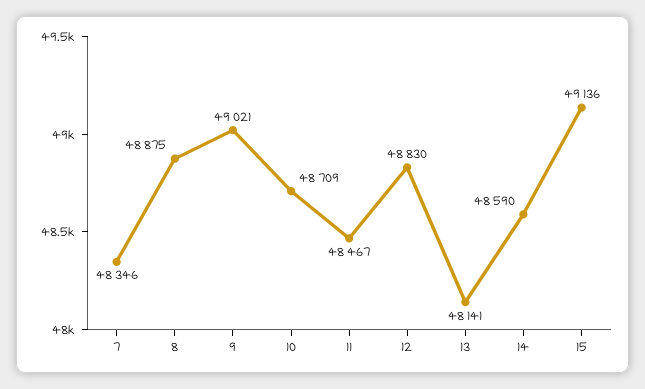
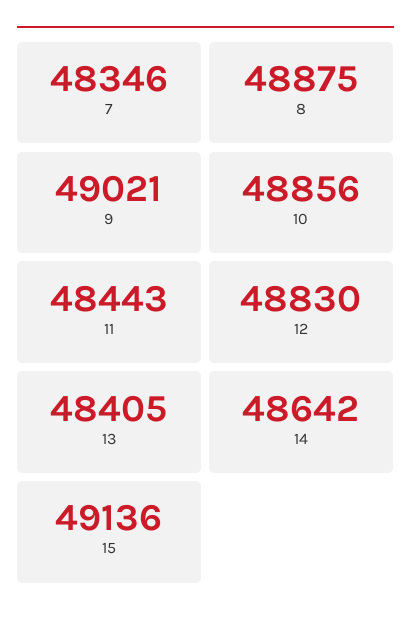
  {
    "7": 48346,
    "8": 48875,
    "9": 49021,
-   "10": 48709,
+   "10": 48856,
-   "11": 48467,
+   "11": 48443,
    "12": 48830,
-   "13": 48141,
+   "13": 48405,
-   "14": 48590,
+   "14": 48642,
    "15": 49136
  }

